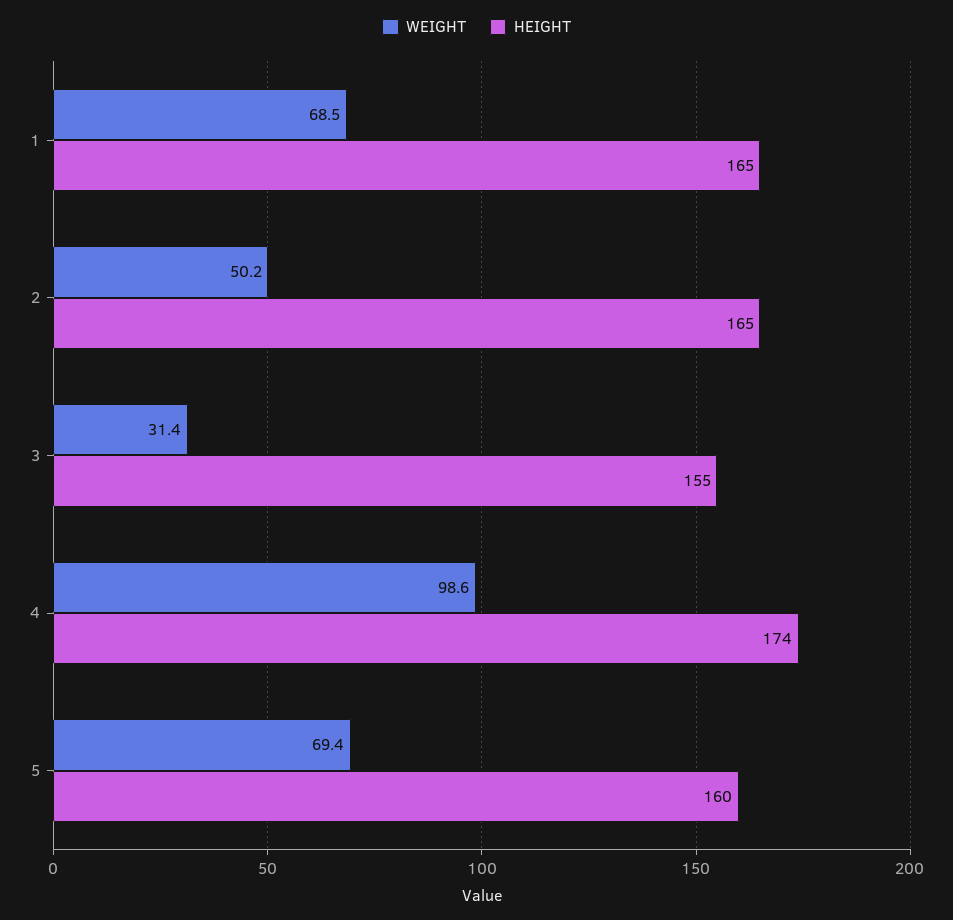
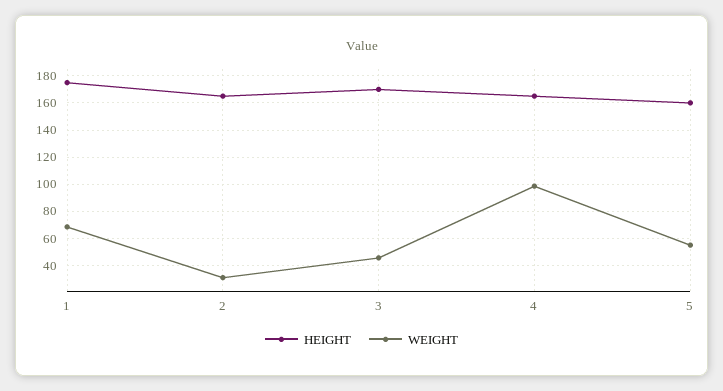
  {
    "WEIGHT": {
      "1": 68.5,
-     "2": 50.2,
+     "2": 30,
-     "3": 31.4,
+     "3": 45,
      "4": 98.6,
-     "5": 69.4
+     "5": 55
    },
    "HEIGHT": {
-     "1": 165,
+     "1": 175,
      "2": 165,
-     "3": 155,
+     "3": 170,
-     "4": 174,
+     "4": 165,
      "5": 160
    }
  }

